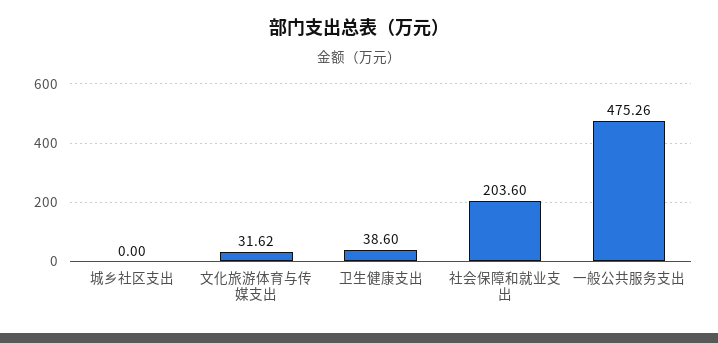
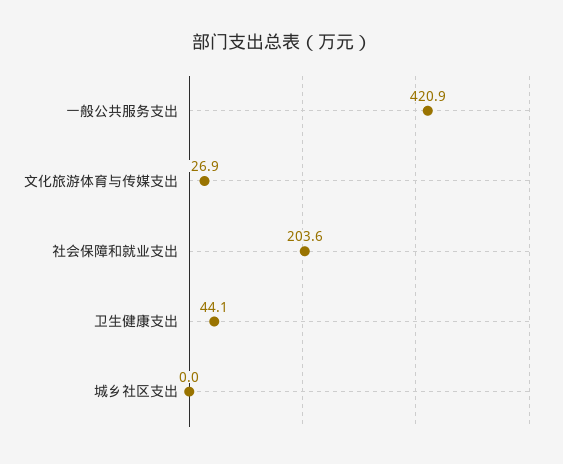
  {
    "城乡社区支出": 0,
-   "文化旅游体育与传媒支出": 31.62,
+   "文化旅游体育与传媒支出": 26.9,
-   "卫生健康支出": 38.6,
+   "卫生健康支出": 44.1,
    "社会保障和就业支出": 203.6,
-   "一般公共服务支出": 475.26
+   "一般公共服务支出": 420.9
  }

